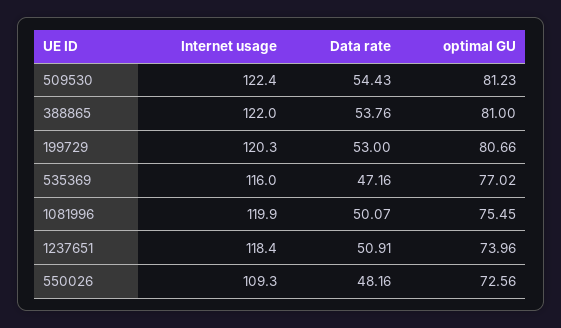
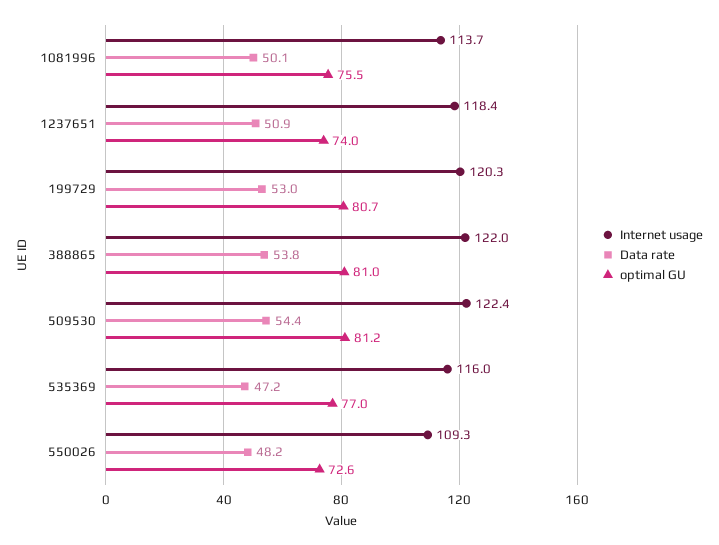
  {
    "Internet usage": {
      "509530": 122.4,
      "388865": 122,
      "199729": 120.3,
      "535369": 116,
-     "1081996": 119.9,
+     "1081996": 113.7,
      "1237651": 118.4,
      "550026": 109.3
    },
    "Data rate": {
      "509530": 54.43,
      "388865": 53.76,
      "199729": 53,
      "535369": 47.16,
      "1081996": 50.07,
      "1237651": 50.91,
      "550026": 48.16
    },
    "optimal GU": {
      "509530": 81.23,
      "388865": 81,
      "199729": 80.66,
      "535369": 77.02,
      "1081996": 75.45,
      "1237651": 73.96,
      "550026": 72.56
    }
  }

